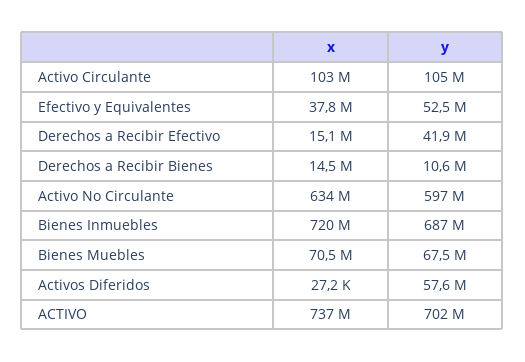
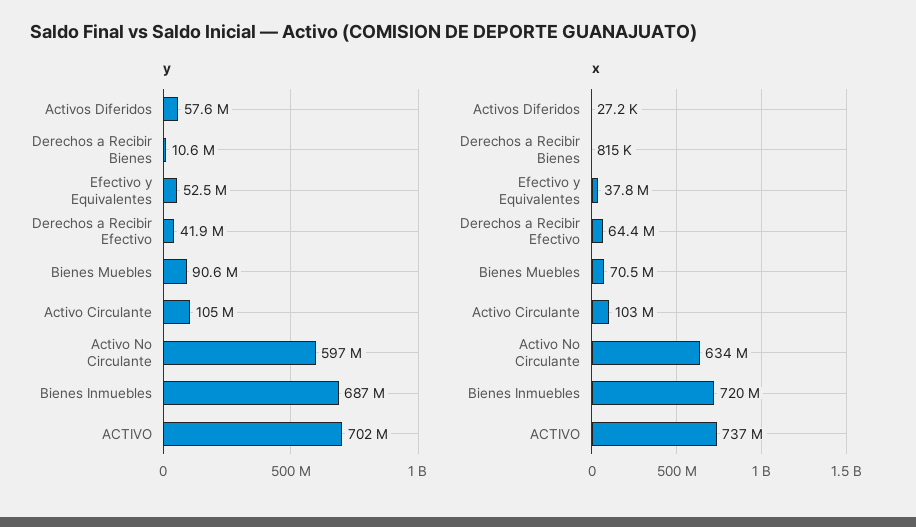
  {
    "x": {
      "Activo Circulante": 103000000,
      "Efectivo y Equivalentes": 37800000,
-     "Derechos a Recibir Efectivo": 15100000,
+     "Derechos a Recibir Efectivo": 64400000,
-     "Derechos a Recibir Bienes": 14500000,
+     "Derechos a Recibir Bienes": 815000,
      "Activo No Circulante": 634000000,
      "Bienes Inmuebles": 720000000,
      "Bienes Muebles": 70500000,
      "Activos Diferidos": 27200,
      "ACTIVO": 737000000
    },
    "y": {
      "Activo Circulante": 105000000,
      "Efectivo y Equivalentes": 52500000,
      "Derechos a Recibir Efectivo": 41900000,
      "Derechos a Recibir Bienes": 10600000,
      "Activo No Circulante": 597000000,
      "Bienes Inmuebles": 687000000,
-     "Bienes Muebles": 67500000,
+     "Bienes Muebles": 90600000,
      "Activos Diferidos": 57600000,
      "ACTIVO": 702000000
    }
  }

